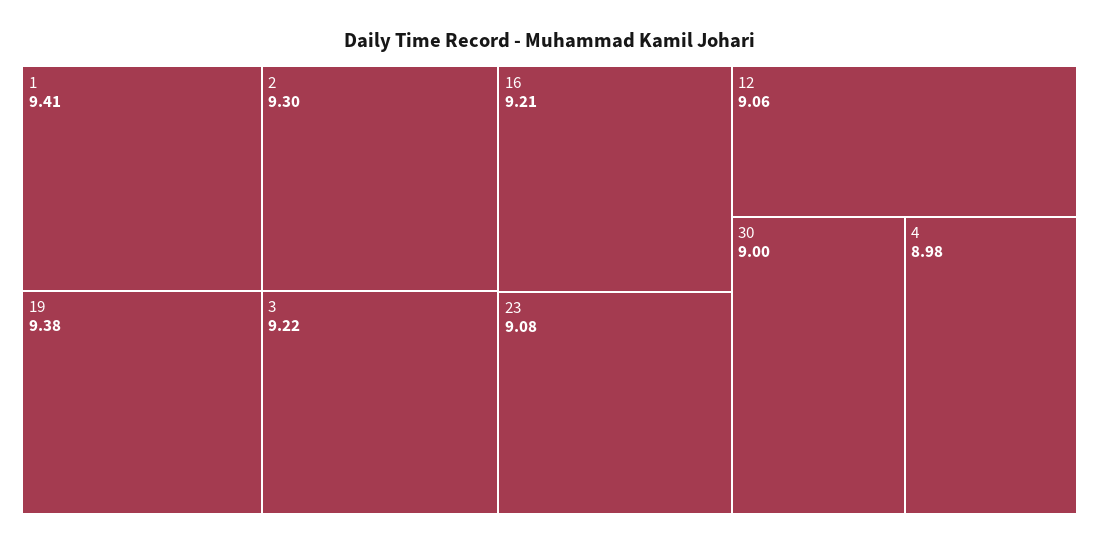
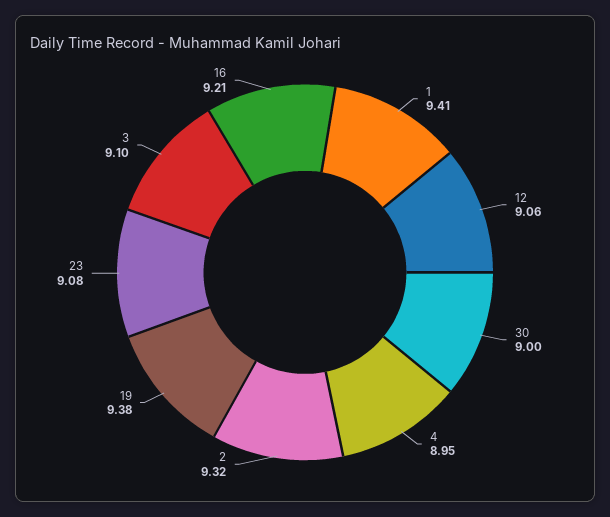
  {
    "1": 9.41,
    "19": 9.38,
-   "2": 9.3,
+   "2": 9.32,
-   "3": 9.22,
+   "3": 9.1,
    "16": 9.21,
    "23": 9.08,
    "12": 9.06,
    "30": 9,
-   "4": 8.98
+   "4": 8.95
  }

